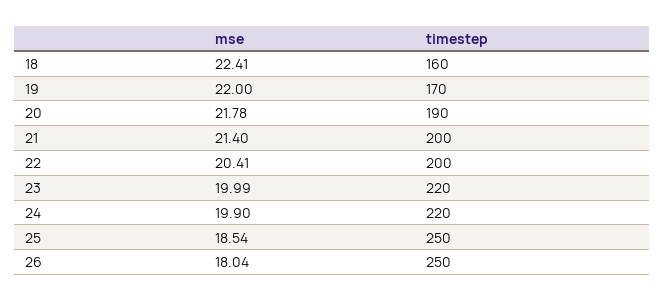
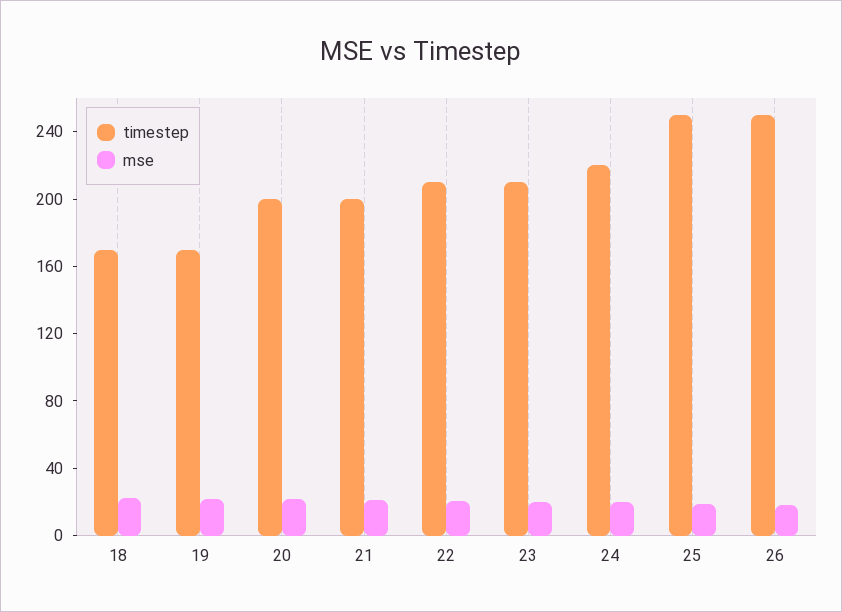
  {
    "mse": {
      "18": 22.41,
      "19": 22,
      "20": 21.78,
      "21": 21.4,
      "22": 20.41,
      "23": 19.99,
      "24": 19.9,
      "25": 18.54,
      "26": 18.04
    },
    "timestep": {
-     "18": 160,
+     "18": 170,
      "19": 170,
-     "20": 190,
+     "20": 200,
      "21": 200,
-     "22": 200,
+     "22": 210,
-     "23": 220,
+     "23": 210,
      "24": 220,
      "25": 250,
      "26": 250
    }
  }

